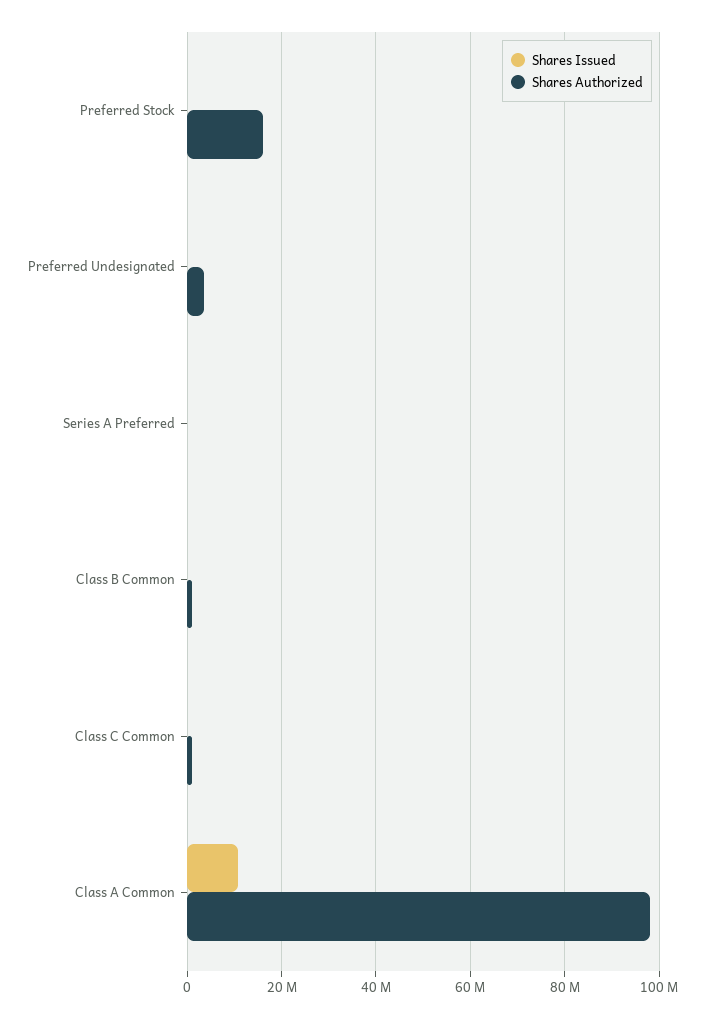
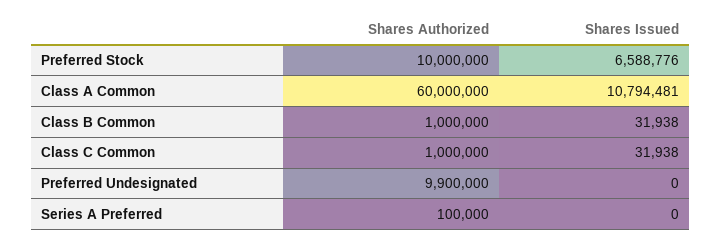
  {
    "Shares Issued": {
-     "Preferred Stock": 0,
+     "Preferred Stock": 6588776,
      "Preferred Undesignated": 0,
      "Series A Preferred": 0,
      "Class B Common": 31938,
      "Class C Common": 31938,
      "Class A Common": 10794481
    },
    "Shares Authorized": {
-     "Preferred Stock": 16000000,
+     "Preferred Stock": 10000000,
-     "Preferred Undesignated": 4000000,
+     "Preferred Undesignated": 9900000,
      "Series A Preferred": 100000,
      "Class B Common": 1000000,
      "Class C Common": 1000000,
-     "Class A Common": 98000000
+     "Class A Common": 60000000
    }
  }

